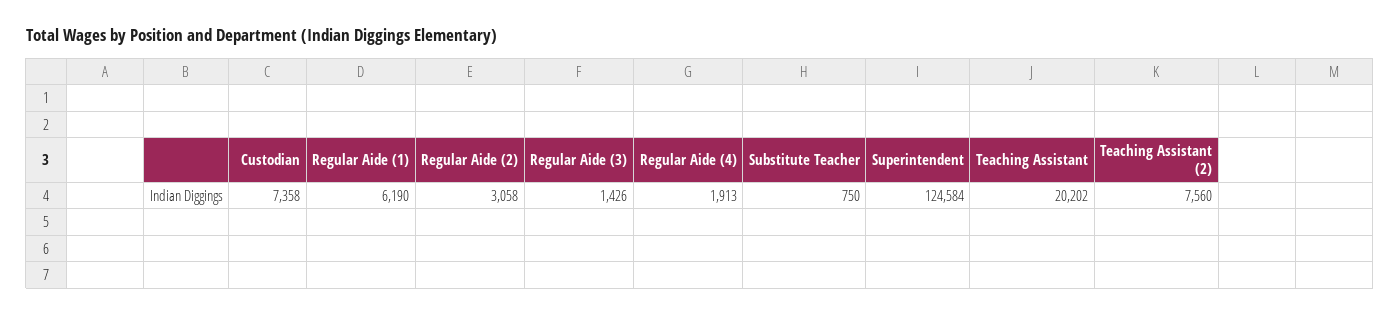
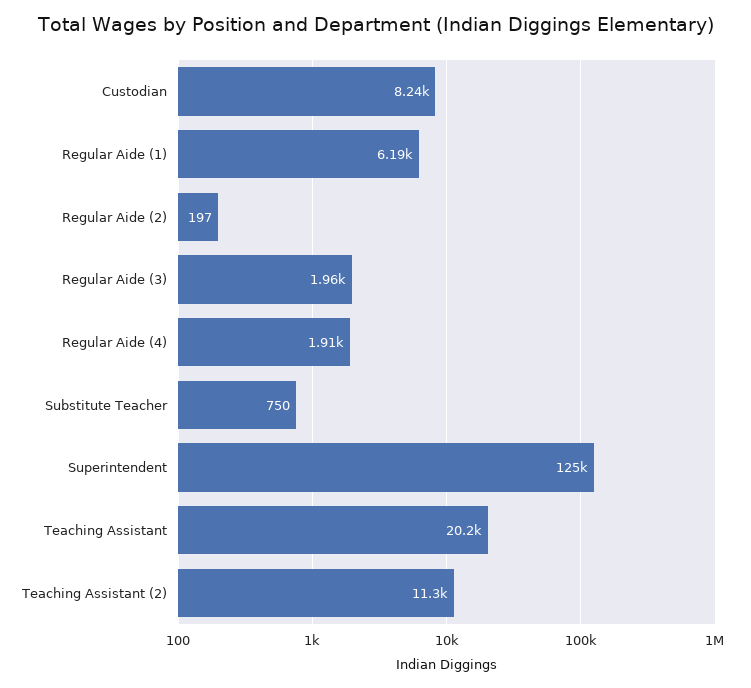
  {
-   "Custodian": 7358,
+   "Custodian": 8240,
    "Regular Aide (1)": 6190,
-   "Regular Aide (2)": 3058,
+   "Regular Aide (2)": 197,
-   "Regular Aide (3)": 1426,
+   "Regular Aide (3)": 1960,
    "Regular Aide (4)": 1913,
    "Substitute Teacher": 750,
    "Superintendent": 124584,
    "Teaching Assistant": 20202,
-   "Teaching Assistant (2)": 7560
+   "Teaching Assistant (2)": 11300
  }

